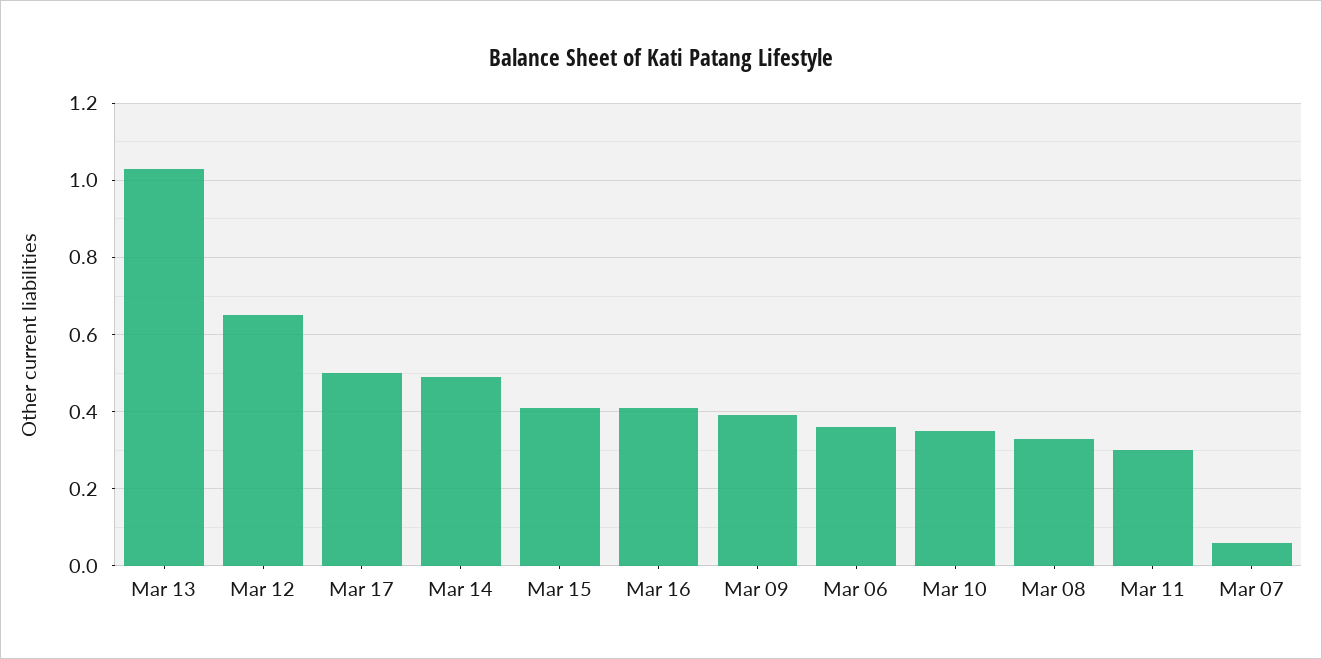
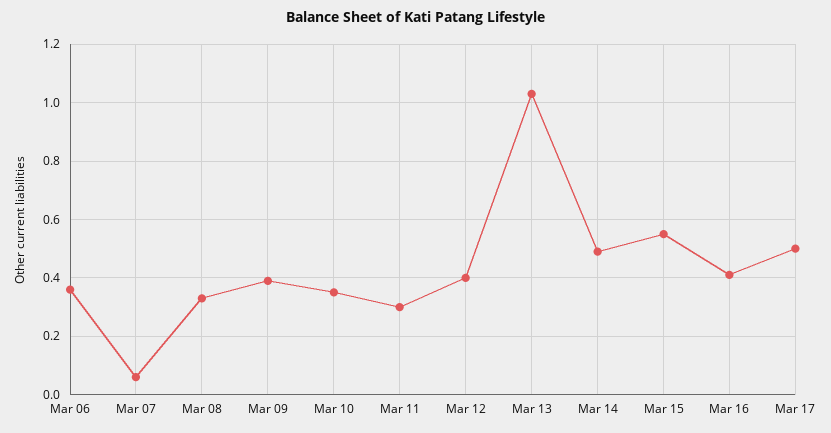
  {
    "Mar 13": 1.05,
-   "Mar 12": 0.65,
+   "Mar 12": 0.4,
    "Mar 17": 0.5,
    "Mar 14": 0.5,
-   "Mar 15": 0.4,
+   "Mar 15": 0.55,
    "Mar 16": 0.4,
    "Mar 09": 0.4,
    "Mar 06": 0.35,
    "Mar 10": 0.35,
    "Mar 08": 0.35,
    "Mar 11": 0.3,
    "Mar 07": 0.05
  }

